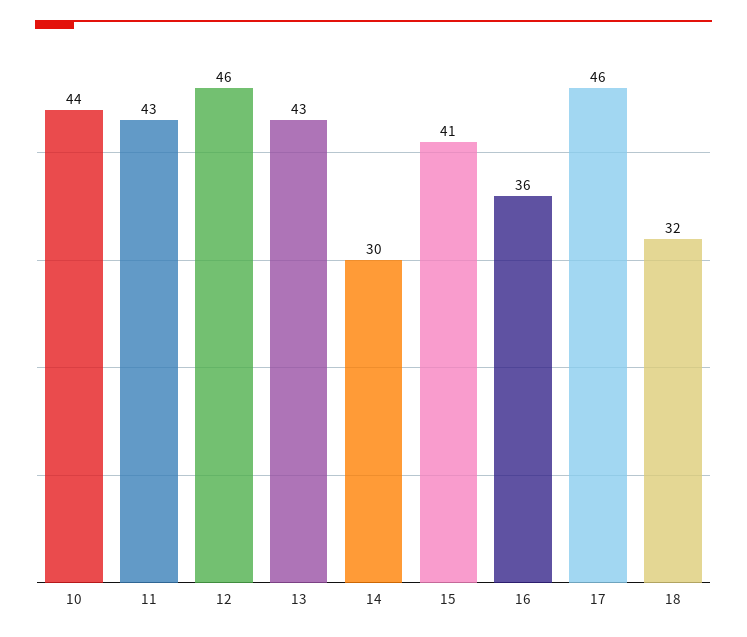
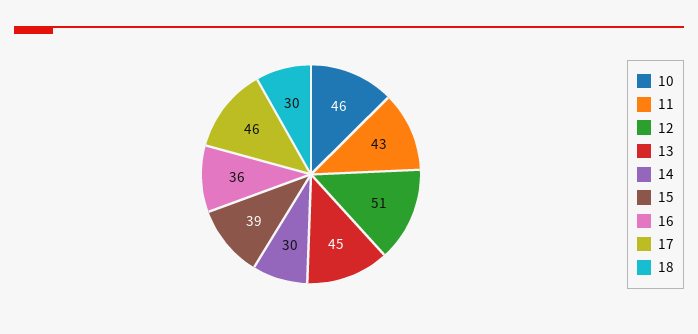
  {
-   "10": 44,
+   "10": 46,
    "11": 43,
-   "12": 46,
+   "12": 51,
-   "13": 43,
+   "13": 45,
    "14": 30,
-   "15": 41,
+   "15": 39,
    "16": 36,
    "17": 46,
-   "18": 32
+   "18": 30
  }

